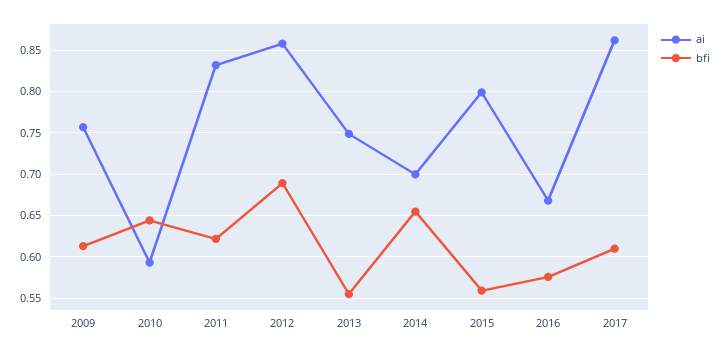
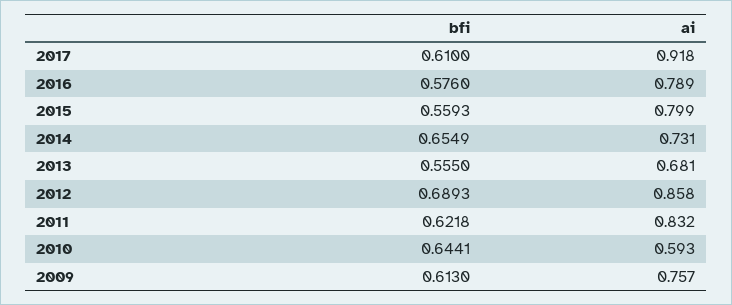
  {
    "ai": {
      "2009": 0.757,
      "2010": 0.593,
      "2011": 0.832,
      "2012": 0.858,
-     "2013": 0.75,
+     "2013": 0.681,
-     "2014": 0.7,
+     "2014": 0.731,
      "2015": 0.799,
-     "2016": 0.67,
+     "2016": 0.789,
-     "2017": 0.86
+     "2017": 0.918
    },
    "bfi": {
      "2009": 0.613,
      "2010": 0.6441,
      "2011": 0.6218,
      "2012": 0.6893,
      "2013": 0.555,
      "2014": 0.6549,
      "2015": 0.5593,
      "2016": 0.576,
      "2017": 0.61
    }
  }

